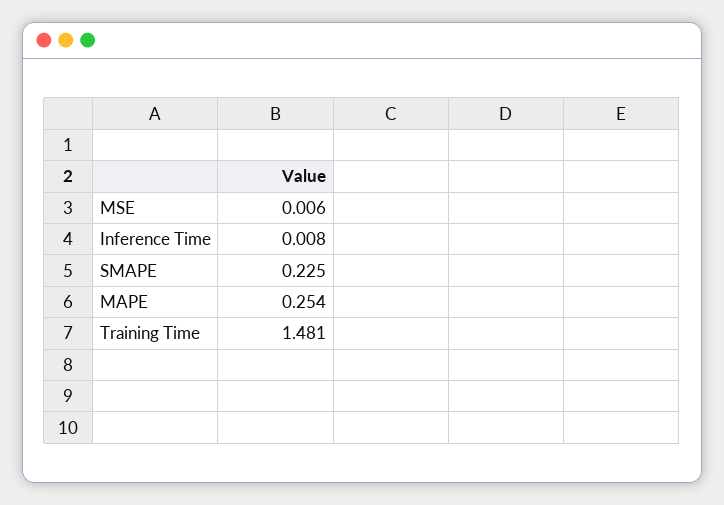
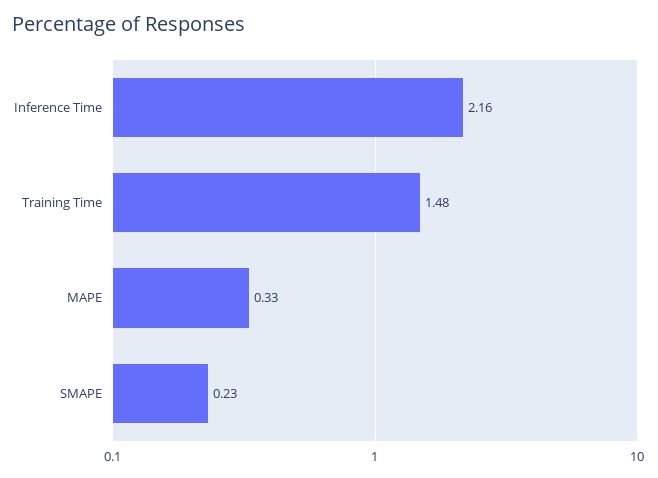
  {
-   "MSE": 0.006,
-   "Inference Time": 0.008,
+   "Inference Time": 2.16,
    "SMAPE": 0.225,
-   "MAPE": 0.254,
+   "MAPE": 0.33,
    "Training Time": 1.481
  }

